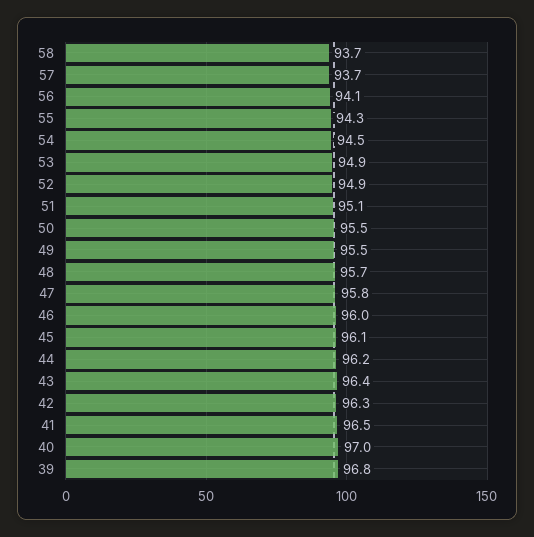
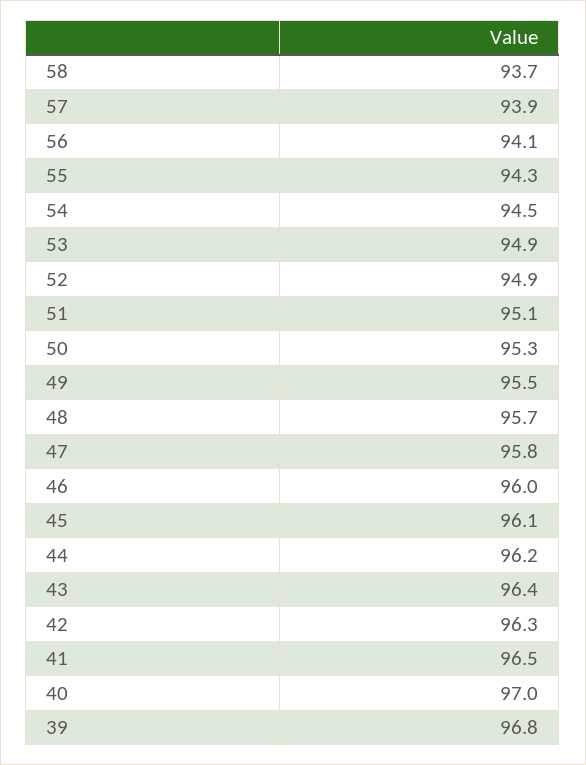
  {
    "58": 93.7,
-   "57": 93.7,
+   "57": 93.9,
    "56": 94.1,
    "55": 94.3,
    "54": 94.5,
    "53": 94.9,
    "52": 94.9,
    "51": 95.1,
-   "50": 95.5,
+   "50": 95.3,
    "49": 95.5,
    "48": 95.7,
    "47": 95.8,
    "46": 96,
    "45": 96.1,
    "44": 96.2,
    "43": 96.4,
    "42": 96.3,
    "41": 96.5,
    "40": 97,
    "39": 96.8
  }

